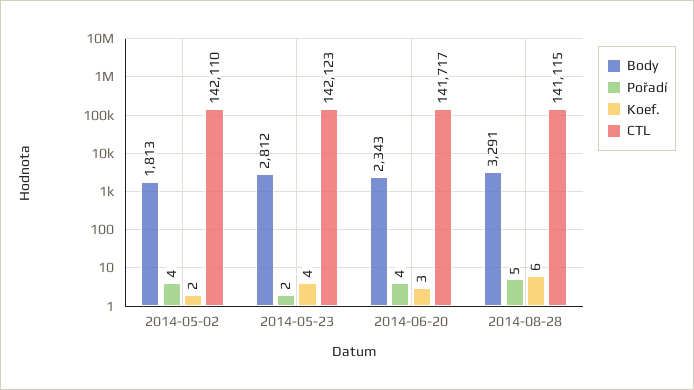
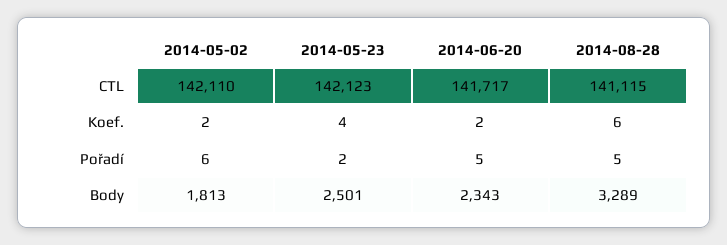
  {
    "Body": {
      "2014-05-02": 1813,
-     "2014-05-23": 2812,
+     "2014-05-23": 2501,
      "2014-06-20": 2343,
-     "2014-08-28": 3291
+     "2014-08-28": 3289
    },
    "Pořadí": {
-     "2014-05-02": 4,
+     "2014-05-02": 6,
      "2014-05-23": 2,
-     "2014-06-20": 4,
+     "2014-06-20": 5,
      "2014-08-28": 5
    },
    "Koef.": {
      "2014-05-02": 2,
      "2014-05-23": 4,
-     "2014-06-20": 3,
+     "2014-06-20": 2,
      "2014-08-28": 6
    },
    "CTL": {
      "2014-05-02": 142110,
      "2014-05-23": 142123,
      "2014-06-20": 141717,
      "2014-08-28": 141115
    }
  }

